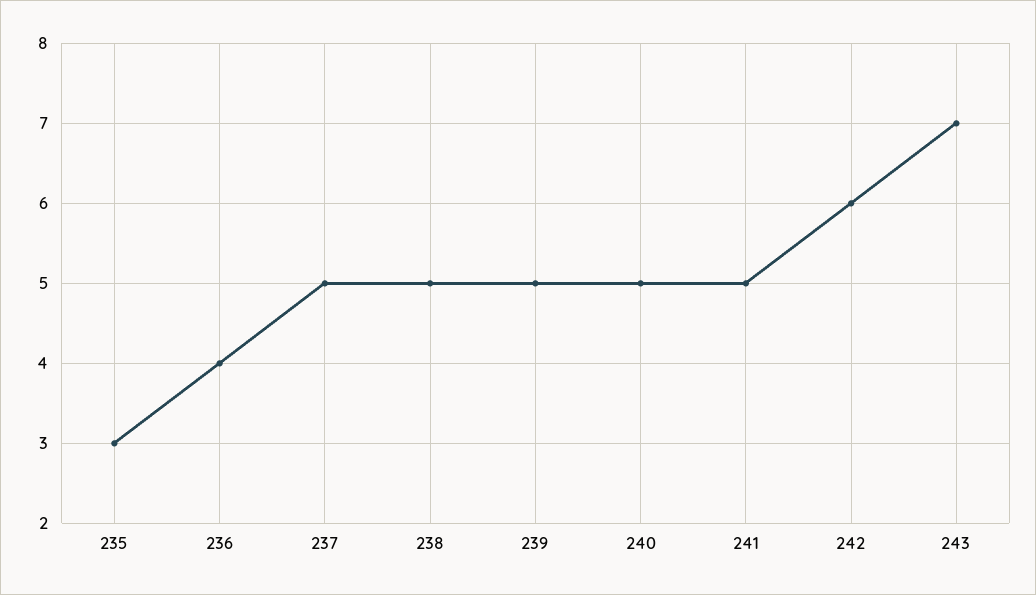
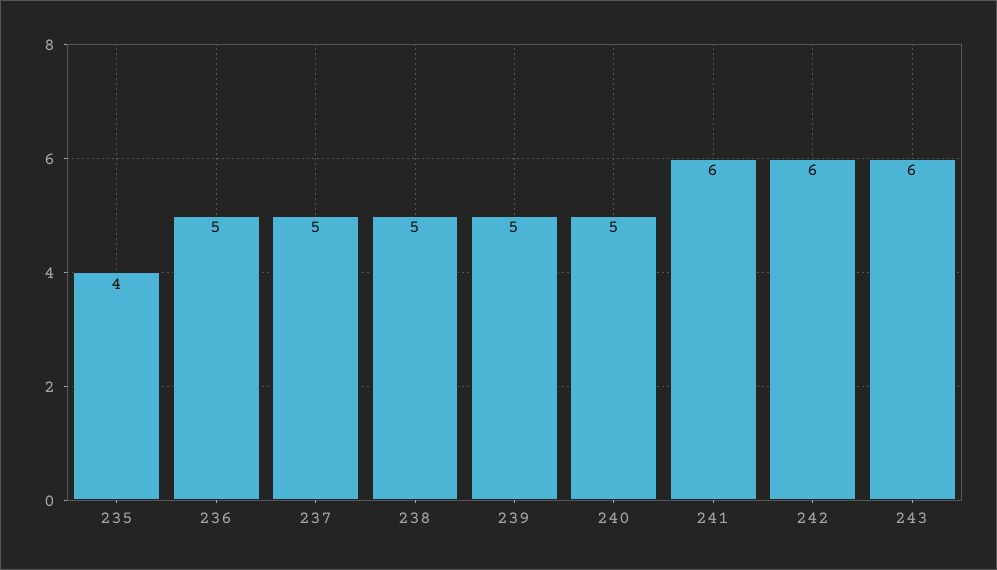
  {
-   "235": 3,
+   "235": 4,
-   "236": 4,
+   "236": 5,
    "237": 5,
    "238": 5,
    "239": 5,
    "240": 5,
-   "241": 5,
+   "241": 6,
    "242": 6,
-   "243": 7
+   "243": 6
  }

